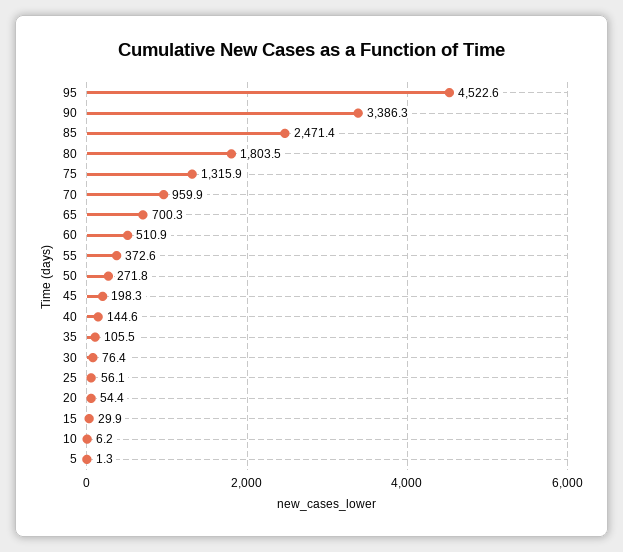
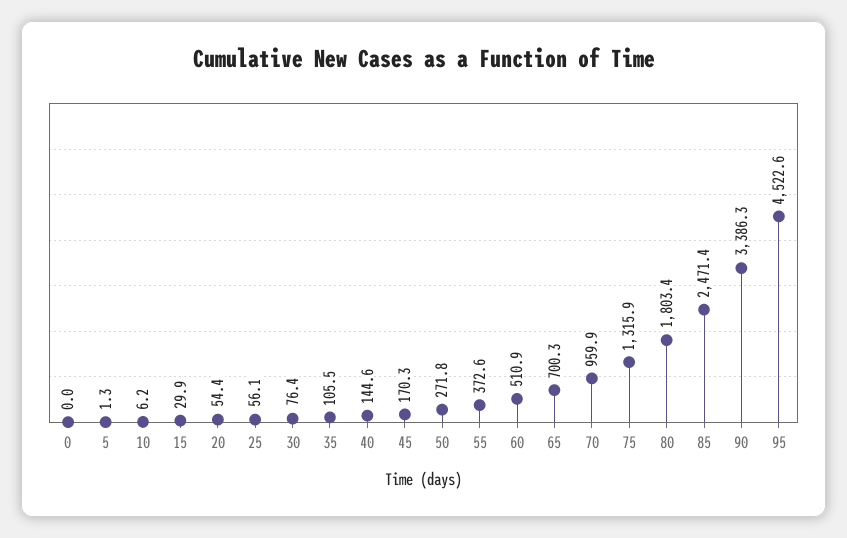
  {
    "95": 4522.6,
    "90": 3386.3,
    "85": 2471.4,
-   "80": 1803.5,
+   "80": 1803.4,
    "75": 1315.9,
    "70": 959.9,
    "65": 700.3,
    "60": 510.9,
    "55": 372.6,
    "50": 271.8,
-   "45": 198.3,
+   "45": 170.3,
    "40": 144.6,
    "35": 105.5,
    "30": 76.4,
    "25": 56.1,
    "20": 54.4,
    "15": 29.9,
    "10": 6.2,
-   "5": 1.3
+   "5": 1.3,
+   "0": 0
  }

